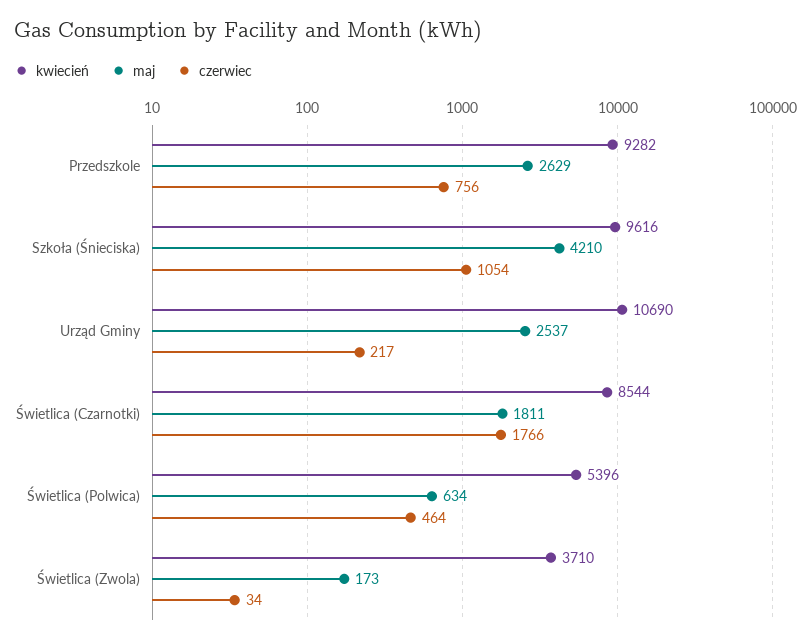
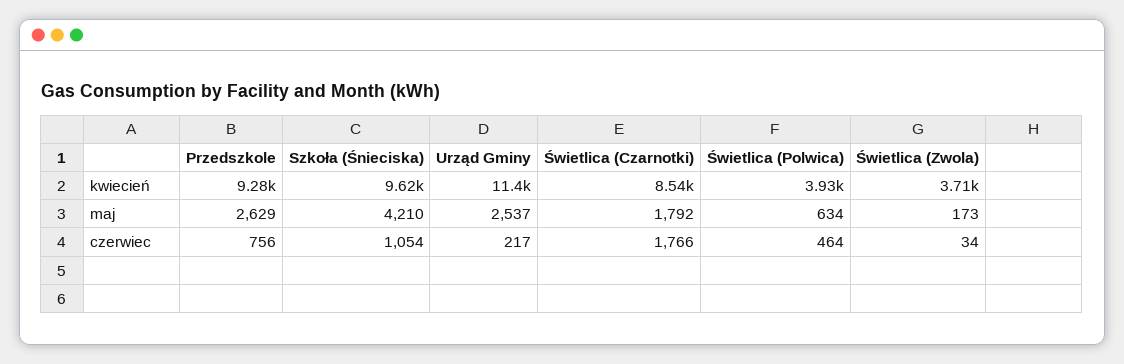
  {
    "kwiecień": {
      "Przedszkole": 9282,
      "Szkoła (Śnieciska)": 9616,
-     "Urząd Gminy": 10690,
+     "Urząd Gminy": 11400,
      "Świetlica (Czarnotki)": 8544,
-     "Świetlica (Polwica)": 5396,
+     "Świetlica (Polwica)": 3930,
      "Świetlica (Zwola)": 3710
    },
    "maj": {
      "Przedszkole": 2629,
      "Szkoła (Śnieciska)": 4210,
      "Urząd Gminy": 2537,
-     "Świetlica (Czarnotki)": 1811,
+     "Świetlica (Czarnotki)": 1792,
      "Świetlica (Polwica)": 634,
      "Świetlica (Zwola)": 173
    },
    "czerwiec": {
      "Przedszkole": 756,
      "Szkoła (Śnieciska)": 1054,
      "Urząd Gminy": 217,
      "Świetlica (Czarnotki)": 1766,
      "Świetlica (Polwica)": 464,
      "Świetlica (Zwola)": 34
    }
  }

